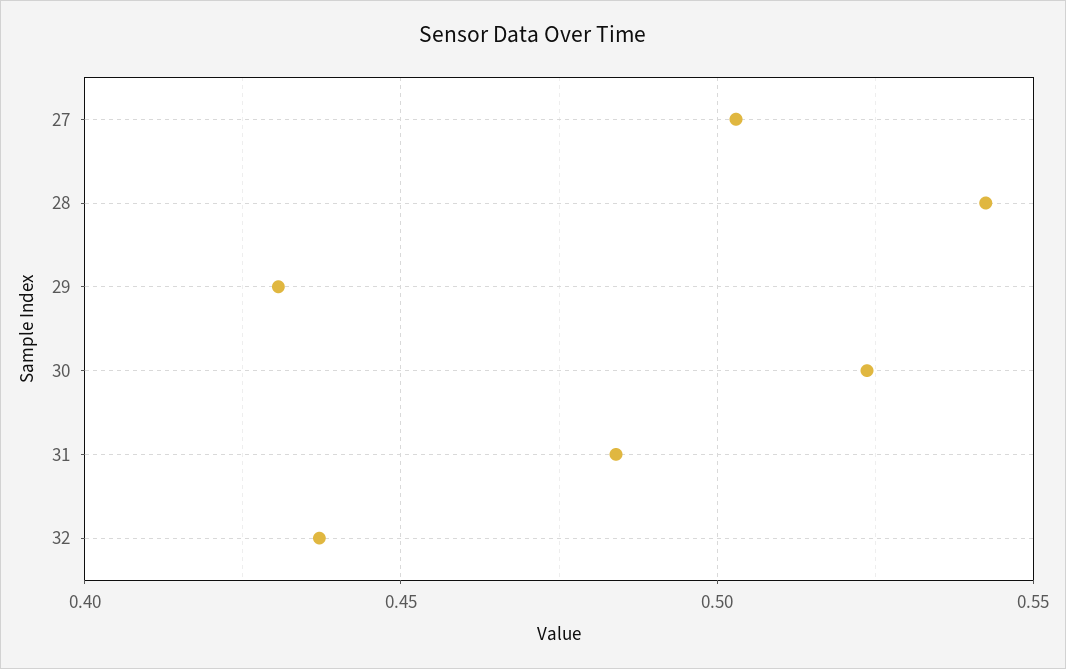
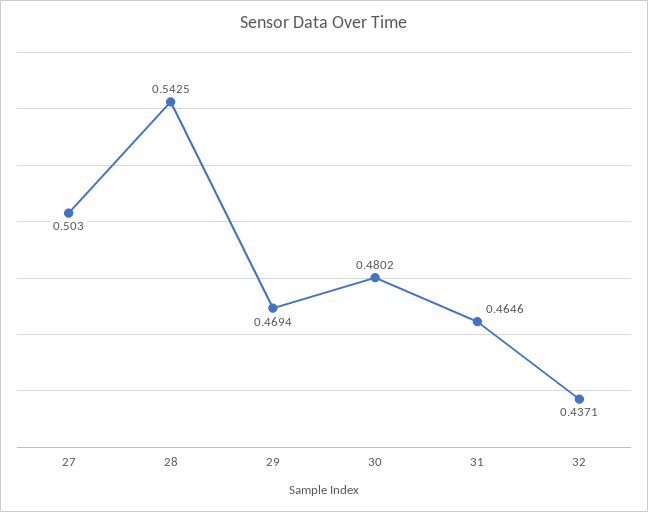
  {
    "27": 0.503,
    "28": 0.5425,
-   "29": 0.43,
+   "29": 0.4694,
-   "30": 0.525,
+   "30": 0.4802,
-   "31": 0.485,
+   "31": 0.4646,
    "32": 0.4371
  }

